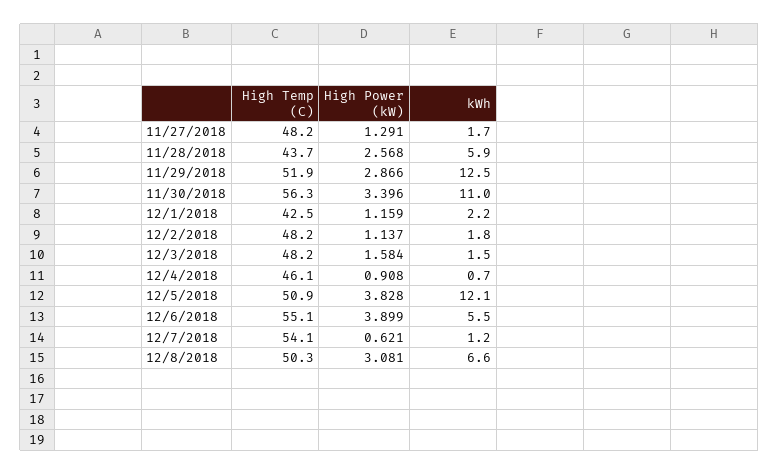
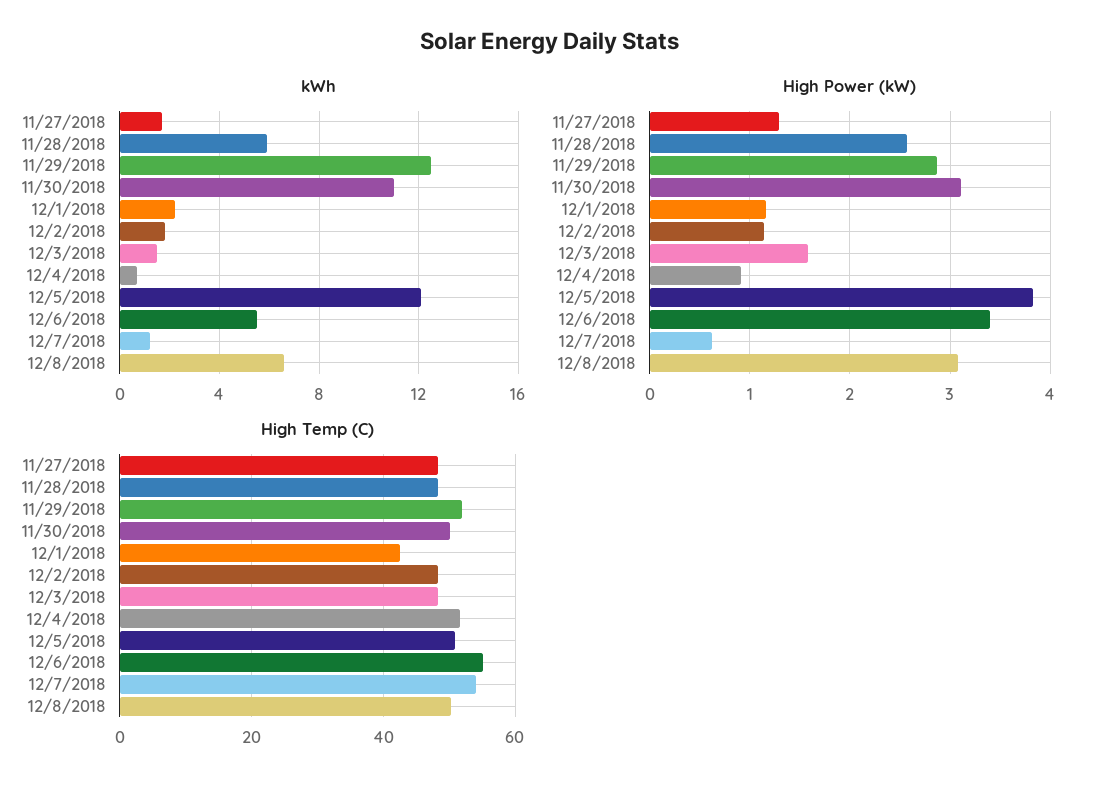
  {
    "High Temp (C)": {
      "11/27/2018": 48.2,
-     "11/28/2018": 43.7,
+     "11/28/2018": 48,
      "11/29/2018": 51.9,
-     "11/30/2018": 56.3,
+     "11/30/2018": 50,
      "12/1/2018": 42.5,
      "12/2/2018": 48.2,
      "12/3/2018": 48.2,
-     "12/4/2018": 46.1,
+     "12/4/2018": 52,
      "12/5/2018": 50.9,
      "12/6/2018": 55.1,
      "12/7/2018": 54.1,
      "12/8/2018": 50.3
    },
    "High Power (kW)": {
      "11/27/2018": 1.291,
      "11/28/2018": 2.568,
      "11/29/2018": 2.866,
-     "11/30/2018": 3.396,
+     "11/30/2018": 3.1,
      "12/1/2018": 1.159,
      "12/2/2018": 1.137,
      "12/3/2018": 1.584,
      "12/4/2018": 0.908,
      "12/5/2018": 3.828,
-     "12/6/2018": 3.899,
+     "12/6/2018": 3.4,
      "12/7/2018": 0.621,
      "12/8/2018": 3.081
    },
    "kWh": {
      "11/27/2018": 1.7,
      "11/28/2018": 5.9,
      "11/29/2018": 12.5,
      "11/30/2018": 11,
      "12/1/2018": 2.2,
      "12/2/2018": 1.8,
      "12/3/2018": 1.5,
      "12/4/2018": 0.7,
      "12/5/2018": 12.1,
      "12/6/2018": 5.5,
      "12/7/2018": 1.2,
      "12/8/2018": 6.6
    }
  }

